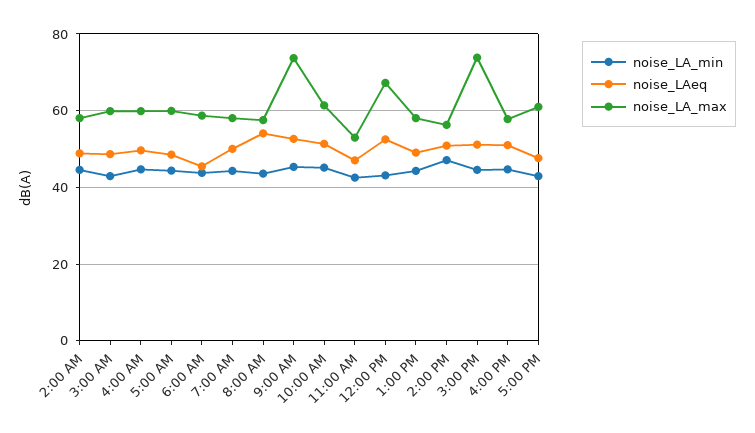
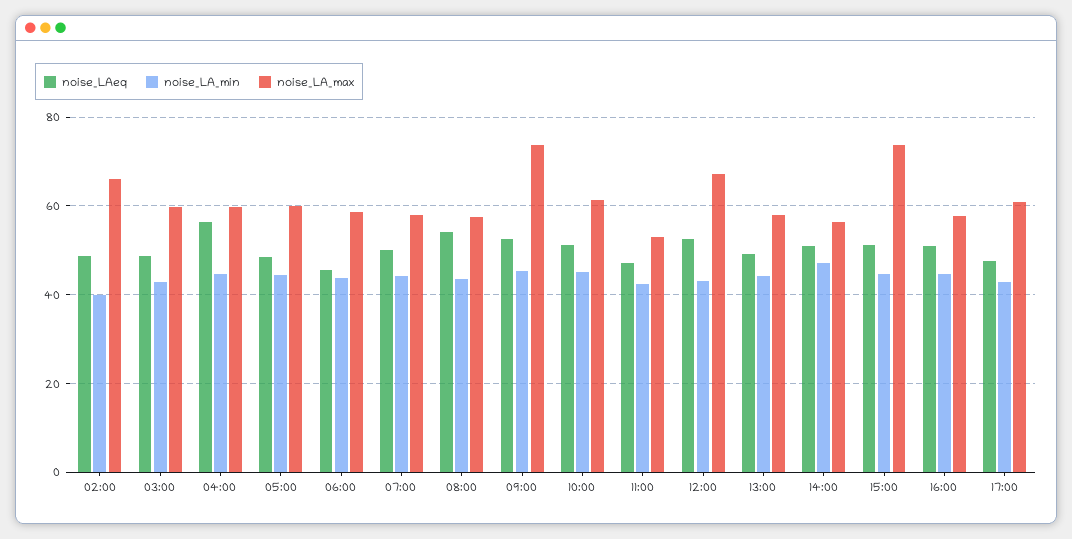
  {
    "noise_LA_min": {
-     "2:00 AM": 44,
+     "2:00 AM": 40,
      "3:00 AM": 42,
      "4:00 AM": 44,
      "5:00 AM": 44,
      "6:00 AM": 44,
      "7:00 AM": 44,
      "8:00 AM": 44,
      "9:00 AM": 46,
      "10:00 AM": 46,
      "11:00 AM": 42,
      "12:00 PM": 44,
      "1:00 PM": 44,
      "2:00 PM": 48,
      "3:00 PM": 44,
      "4:00 PM": 44,
      "5:00 PM": 42
    },
    "noise_LAeq": {
      "2:00 AM": 48,
      "3:00 AM": 48,
-     "4:00 AM": 50,
+     "4:00 AM": 56,
      "5:00 AM": 48,
      "6:00 AM": 46,
      "7:00 AM": 50,
      "8:00 AM": 54,
      "9:00 AM": 52,
      "10:00 AM": 52,
      "11:00 AM": 48,
      "12:00 PM": 52,
      "1:00 PM": 50,
      "2:00 PM": 50,
      "3:00 PM": 52,
      "4:00 PM": 50,
      "5:00 PM": 48
    },
    "noise_LA_max": {
-     "2:00 AM": 58,
+     "2:00 AM": 66,
      "3:00 AM": 60,
      "4:00 AM": 60,
      "5:00 AM": 60,
      "6:00 AM": 58,
      "7:00 AM": 58,
      "8:00 AM": 58,
      "9:00 AM": 74,
      "10:00 AM": 62,
      "11:00 AM": 52,
      "12:00 PM": 68,
      "1:00 PM": 58,
      "2:00 PM": 56,
      "3:00 PM": 74,
      "4:00 PM": 58,
      "5:00 PM": 60
    }
  }

